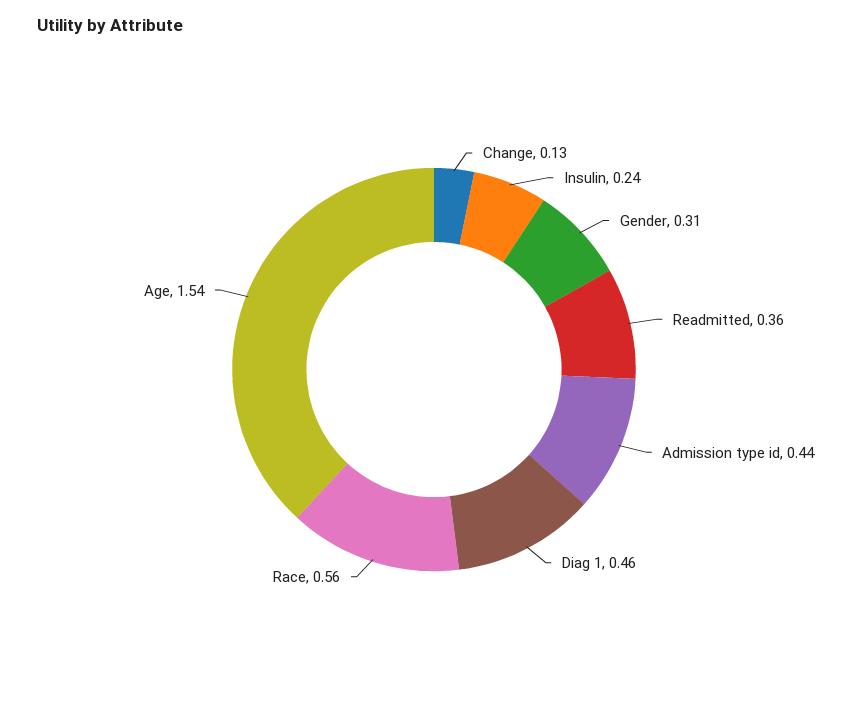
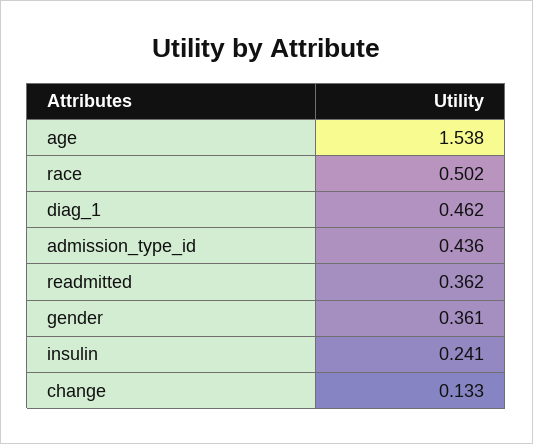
  {
    "Change": 0.133,
    "Insulin": 0.241,
-   "Gender": 0.31,
+   "Gender": 0.361,
    "Readmitted": 0.362,
    "Admission type id": 0.436,
    "Diag 1": 0.462,
-   "Race": 0.56,
+   "Race": 0.502,
    "Age": 1.538
  }

